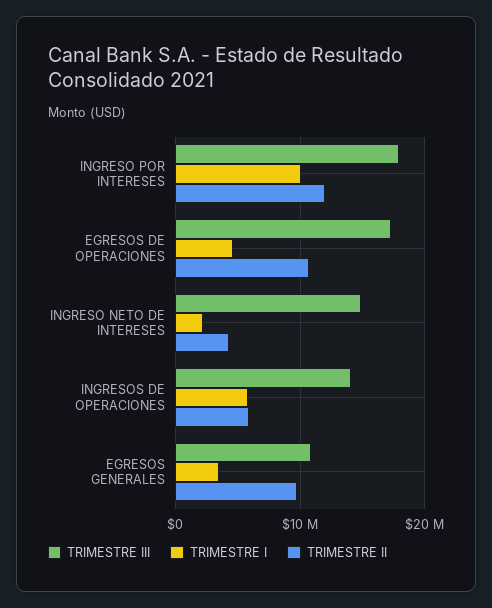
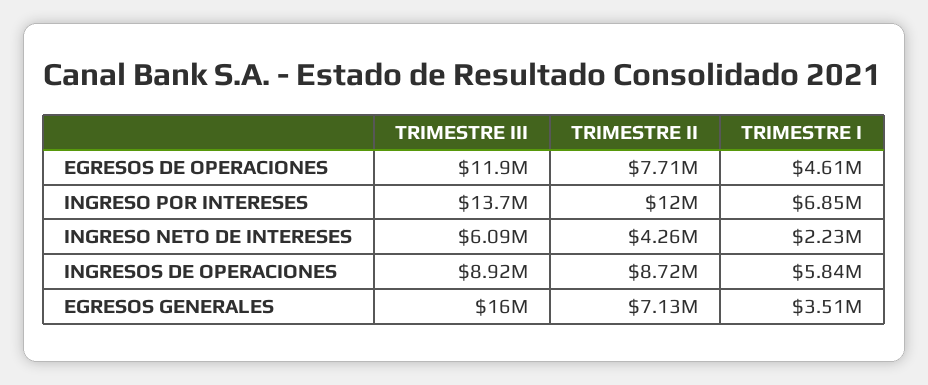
  {
    "TRIMESTRE III": {
-     "INGRESO POR INTERESES": 18000000,
+     "INGRESO POR INTERESES": 13700000,
-     "EGRESOS DE OPERACIONES": 17000000,
+     "EGRESOS DE OPERACIONES": 11900000,
-     "INGRESO NETO DE INTERESES": 15000000,
+     "INGRESO NETO DE INTERESES": 6090000,
-     "INGRESOS DE OPERACIONES": 14000000,
+     "INGRESOS DE OPERACIONES": 8920000,
-     "EGRESOS GENERALES": 11000000
+     "EGRESOS GENERALES": 16000000
    },
    "TRIMESTRE I": {
-     "INGRESO POR INTERESES": 10000000,
+     "INGRESO POR INTERESES": 6850000,
      "EGRESOS DE OPERACIONES": 4610000,
      "INGRESO NETO DE INTERESES": 2230000,
      "INGRESOS DE OPERACIONES": 5840000,
      "EGRESOS GENERALES": 3510000
    },
    "TRIMESTRE II": {
      "INGRESO POR INTERESES": 12000000,
-     "EGRESOS DE OPERACIONES": 11000000,
+     "EGRESOS DE OPERACIONES": 7710000,
      "INGRESO NETO DE INTERESES": 4260000,
-     "INGRESOS DE OPERACIONES": 6000000,
+     "INGRESOS DE OPERACIONES": 8720000,
-     "EGRESOS GENERALES": 10000000
+     "EGRESOS GENERALES": 7130000
    }
  }

